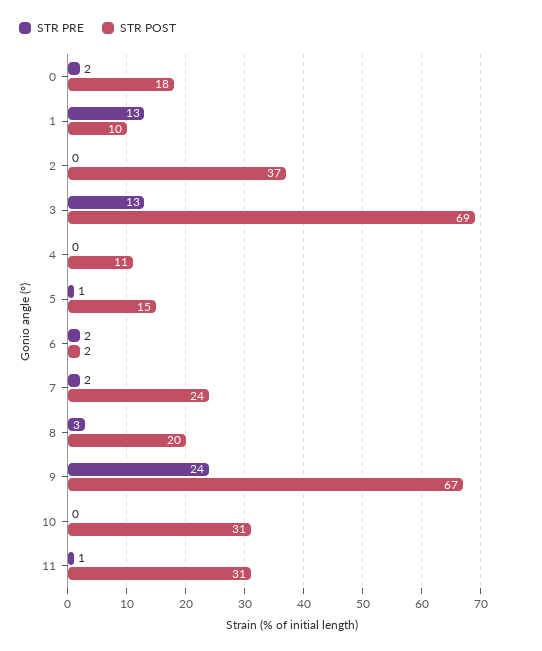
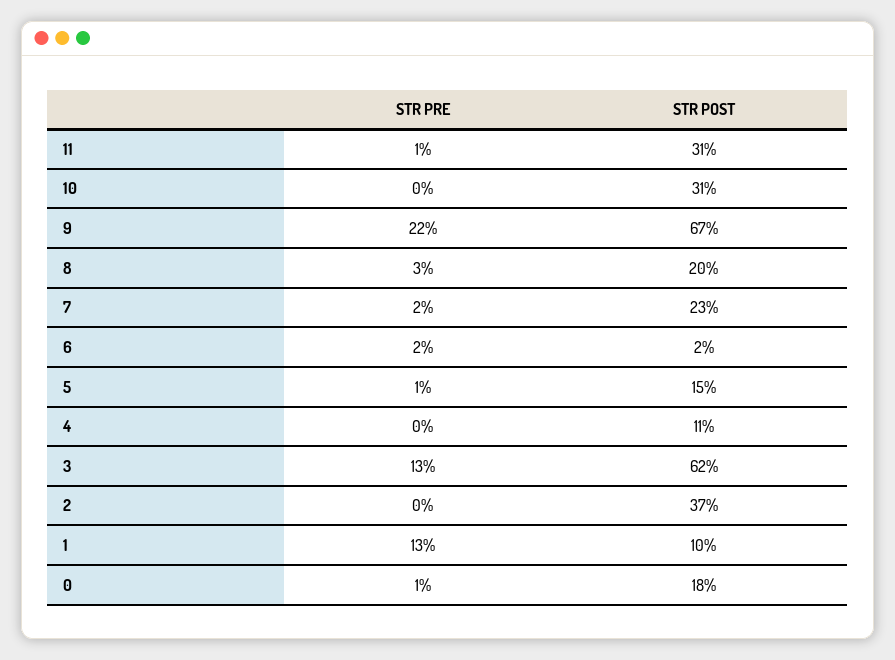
  {
    "STR PRE": {
-     "0": 2,
+     "0": 1,
      "1": 13,
      "2": 0,
      "3": 13,
      "4": 0,
      "5": 1,
      "6": 2,
      "7": 2,
      "8": 3,
-     "9": 24,
+     "9": 22,
      "10": 0,
      "11": 1
    },
    "STR POST": {
      "0": 18,
      "1": 10,
      "2": 37,
-     "3": 69,
+     "3": 62,
      "4": 11,
      "5": 15,
      "6": 2,
-     "7": 24,
+     "7": 23,
      "8": 20,
      "9": 67,
      "10": 31,
      "11": 31
    }
  }

